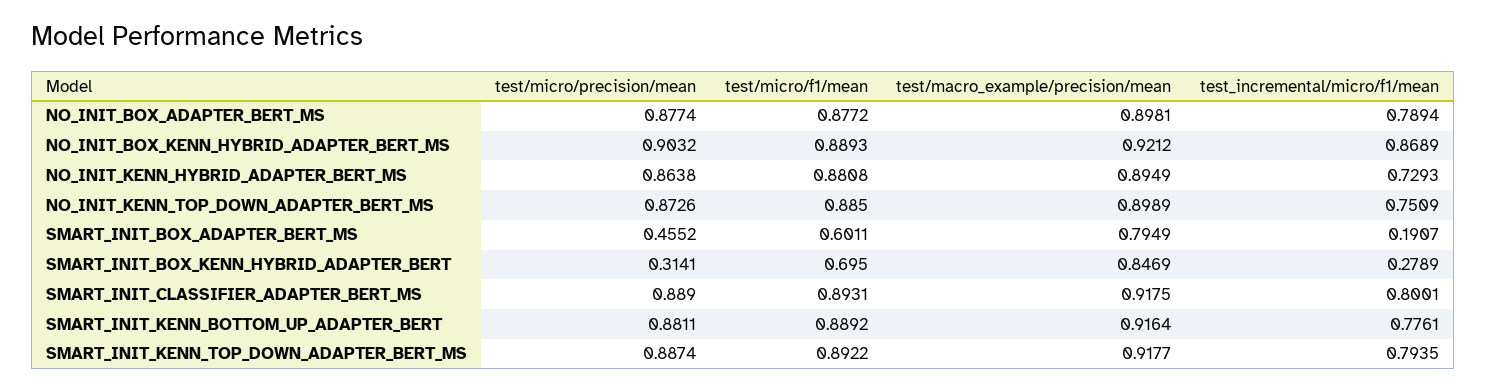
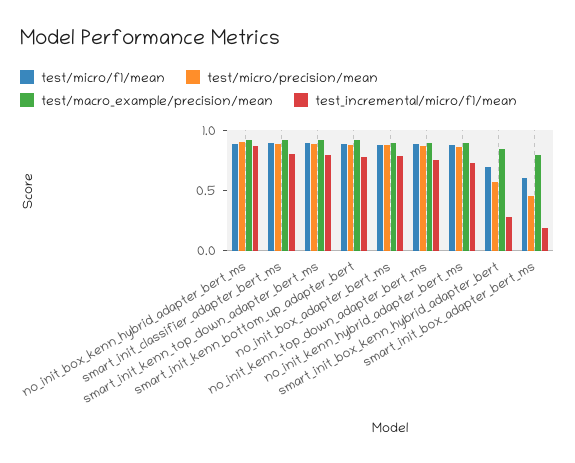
  {
    "test/micro/precision/mean": {
      "NO_INIT_BOX_ADAPTER_BERT_MS": 0.8774,
      "NO_INIT_BOX_KENN_HYBRID_ADAPTER_BERT_MS": 0.9032,
      "NO_INIT_KENN_HYBRID_ADAPTER_BERT_MS": 0.8638,
      "NO_INIT_KENN_TOP_DOWN_ADAPTER_BERT_MS": 0.8726,
      "SMART_INIT_BOX_ADAPTER_BERT_MS": 0.4552,
-     "SMART_INIT_BOX_KENN_HYBRID_ADAPTER_BERT": 0.3141,
+     "SMART_INIT_BOX_KENN_HYBRID_ADAPTER_BERT": 0.6,
      "SMART_INIT_CLASSIFIER_ADAPTER_BERT_MS": 0.889,
      "SMART_INIT_KENN_BOTTOM_UP_ADAPTER_BERT": 0.8811,
      "SMART_INIT_KENN_TOP_DOWN_ADAPTER_BERT_MS": 0.8874
    },
    "test/micro/f1/mean": {
      "NO_INIT_BOX_ADAPTER_BERT_MS": 0.8772,
      "NO_INIT_BOX_KENN_HYBRID_ADAPTER_BERT_MS": 0.8893,
      "NO_INIT_KENN_HYBRID_ADAPTER_BERT_MS": 0.8808,
      "NO_INIT_KENN_TOP_DOWN_ADAPTER_BERT_MS": 0.885,
      "SMART_INIT_BOX_ADAPTER_BERT_MS": 0.6011,
      "SMART_INIT_BOX_KENN_HYBRID_ADAPTER_BERT": 0.695,
      "SMART_INIT_CLASSIFIER_ADAPTER_BERT_MS": 0.8931,
      "SMART_INIT_KENN_BOTTOM_UP_ADAPTER_BERT": 0.8892,
      "SMART_INIT_KENN_TOP_DOWN_ADAPTER_BERT_MS": 0.8922
    },
    "test/macro_example/precision/mean": {
      "NO_INIT_BOX_ADAPTER_BERT_MS": 0.8981,
      "NO_INIT_BOX_KENN_HYBRID_ADAPTER_BERT_MS": 0.9212,
      "NO_INIT_KENN_HYBRID_ADAPTER_BERT_MS": 0.8949,
      "NO_INIT_KENN_TOP_DOWN_ADAPTER_BERT_MS": 0.8989,
      "SMART_INIT_BOX_ADAPTER_BERT_MS": 0.7949,
      "SMART_INIT_BOX_KENN_HYBRID_ADAPTER_BERT": 0.8469,
      "SMART_INIT_CLASSIFIER_ADAPTER_BERT_MS": 0.9175,
      "SMART_INIT_KENN_BOTTOM_UP_ADAPTER_BERT": 0.9164,
      "SMART_INIT_KENN_TOP_DOWN_ADAPTER_BERT_MS": 0.9177
    },
    "test_incremental/micro/f1/mean": {
      "NO_INIT_BOX_ADAPTER_BERT_MS": 0.7894,
      "NO_INIT_BOX_KENN_HYBRID_ADAPTER_BERT_MS": 0.8689,
      "NO_INIT_KENN_HYBRID_ADAPTER_BERT_MS": 0.7293,
      "NO_INIT_KENN_TOP_DOWN_ADAPTER_BERT_MS": 0.7509,
      "SMART_INIT_BOX_ADAPTER_BERT_MS": 0.1907,
      "SMART_INIT_BOX_KENN_HYBRID_ADAPTER_BERT": 0.2789,
      "SMART_INIT_CLASSIFIER_ADAPTER_BERT_MS": 0.8001,
      "SMART_INIT_KENN_BOTTOM_UP_ADAPTER_BERT": 0.7761,
      "SMART_INIT_KENN_TOP_DOWN_ADAPTER_BERT_MS": 0.7935
    }
  }

